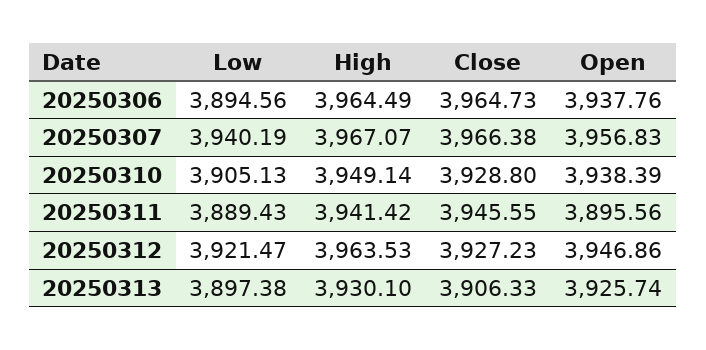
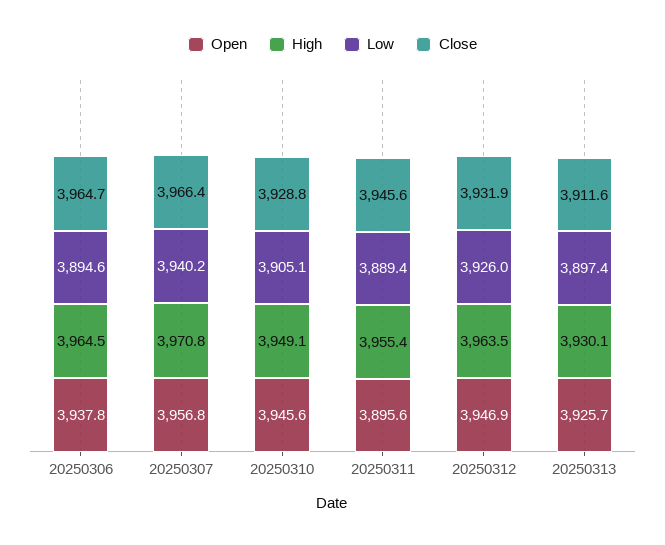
  {
    "Low": {
      "20250306": 3894.56,
      "20250307": 3940.19,
      "20250310": 3905.13,
      "20250311": 3889.43,
-     "20250312": 3921.47,
+     "20250312": 3926,
      "20250313": 3897.38
    },
    "High": {
      "20250306": 3964.49,
-     "20250307": 3967.07,
+     "20250307": 3970.8,
      "20250310": 3949.14,
-     "20250311": 3941.42,
+     "20250311": 3955.4,
      "20250312": 3963.53,
      "20250313": 3930.1
    },
    "Close": {
      "20250306": 3964.73,
      "20250307": 3966.38,
      "20250310": 3928.8,
      "20250311": 3945.55,
-     "20250312": 3927.23,
+     "20250312": 3931.9,
-     "20250313": 3906.33
+     "20250313": 3911.6
    },
    "Open": {
      "20250306": 3937.76,
      "20250307": 3956.83,
-     "20250310": 3938.39,
+     "20250310": 3945.6,
      "20250311": 3895.56,
      "20250312": 3946.86,
      "20250313": 3925.74
    }
  }

